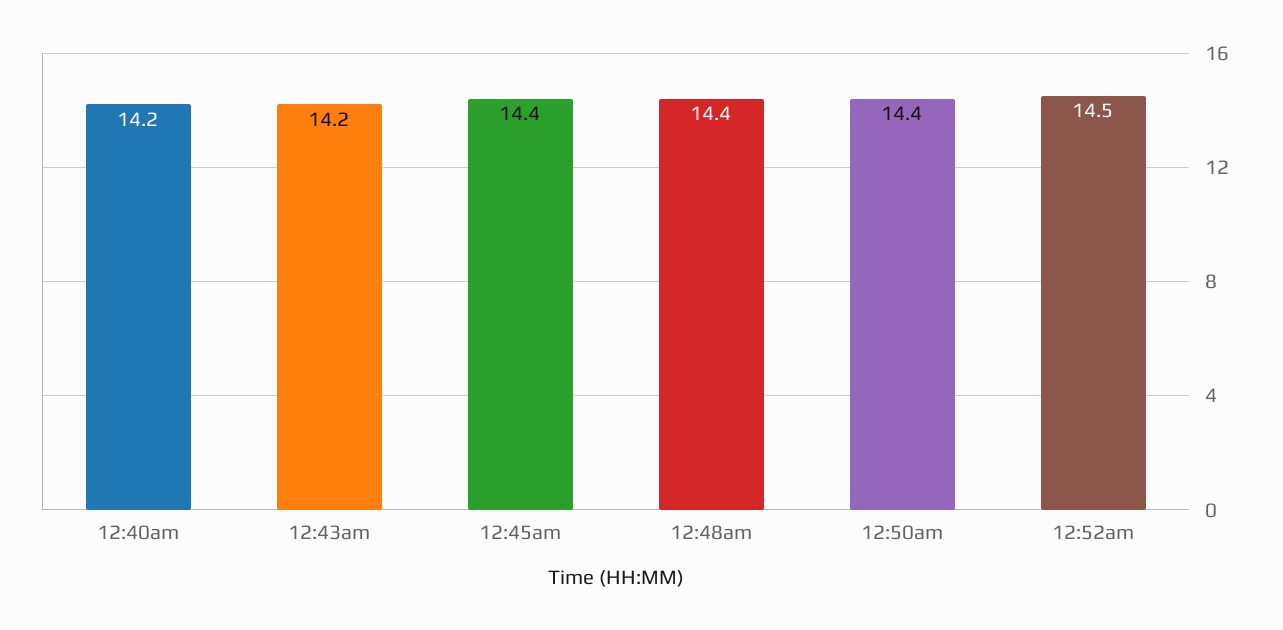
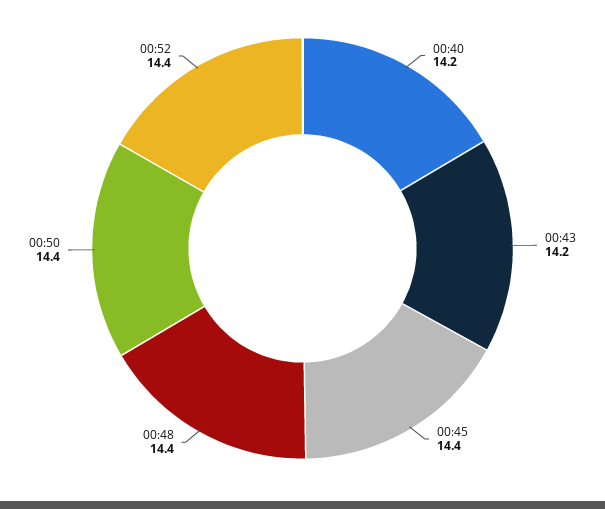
  {
    "12:40am": 14.2,
    "12:43am": 14.2,
    "12:45am": 14.4,
    "12:48am": 14.4,
    "12:50am": 14.4,
-   "12:52am": 14.5
+   "12:52am": 14.4
  }

